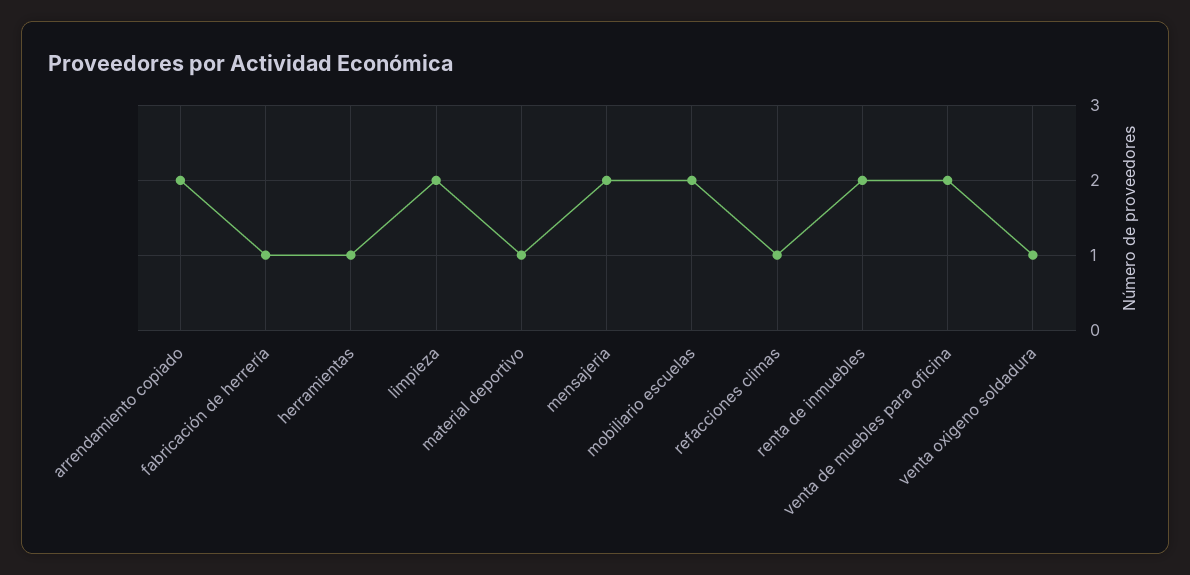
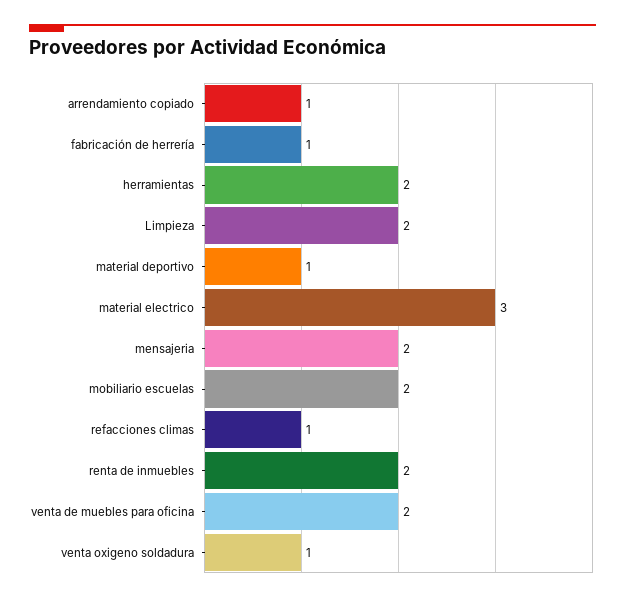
  {
-   "arrendamiento copiado": 2,
+   "arrendamiento copiado": 1,
    "fabricación de herrería": 1,
-   "herramientas": 1,
+   "herramientas": 2,
    "limpieza": 2,
    "material deportivo": 1,
    "mensajeria": 2,
    "mobiliario escuelas": 2,
    "refacciones climas": 1,
    "renta de inmuebles": 2,
    "venta de muebles para oficina": 2,
-   "venta oxigeno soldadura": 1
+   "venta oxigeno soldadura": 1,
+   "material electrico": 3
  }

